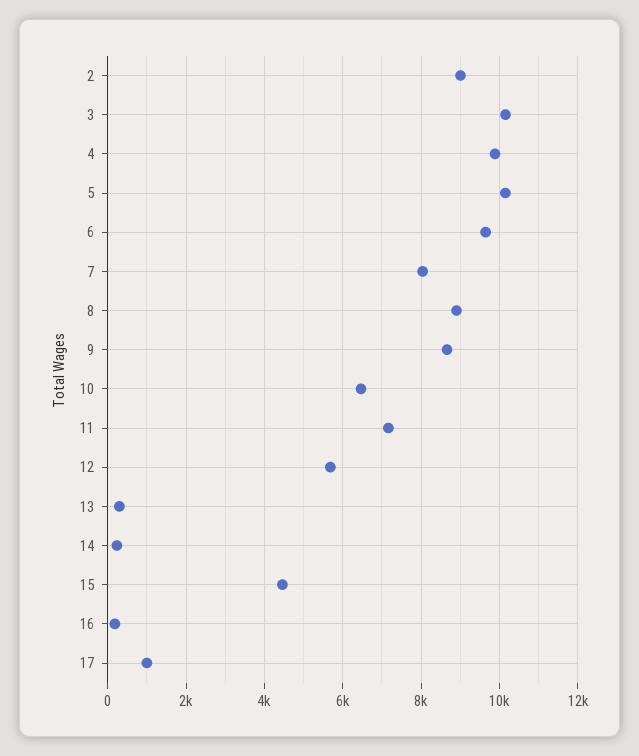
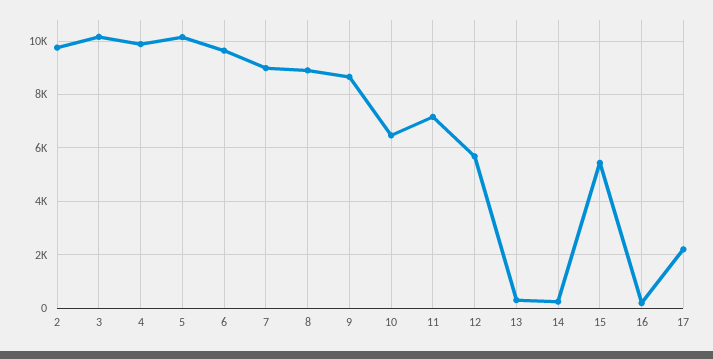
  {
-   "2": 9000,
+   "2": 9750,
    "3": 10200,
    "4": 9800,
    "5": 10200,
    "6": 9600,
-   "7": 8000,
+   "7": 9000,
    "8": 9000,
    "9": 8600,
    "10": 6400,
    "11": 7200,
    "12": 5600,
    "13": 200,
    "14": 200,
-   "15": 4400,
+   "15": 5500,
    "16": 200,
-   "17": 1000
+   "17": 2250
  }

